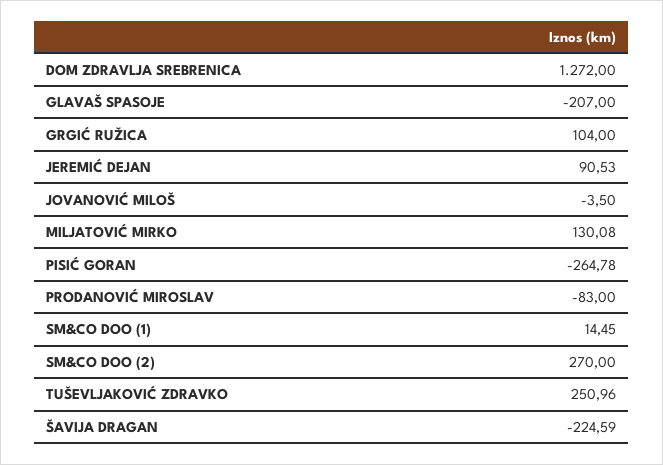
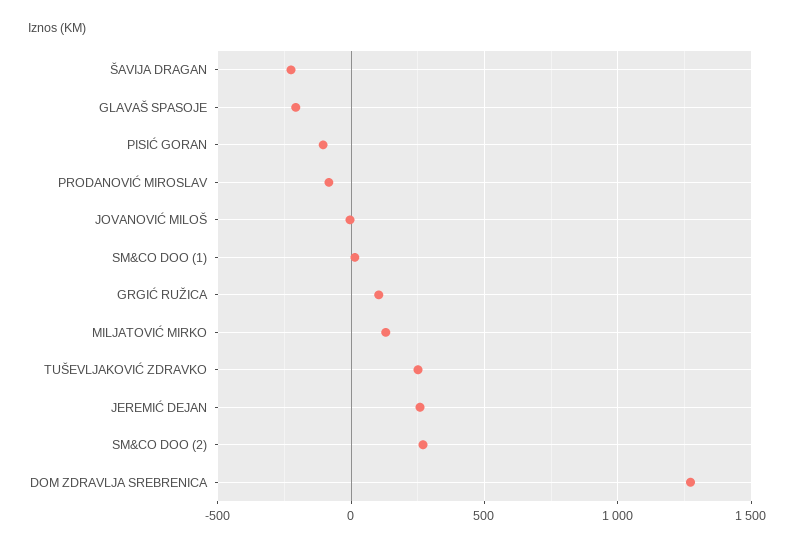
  {
    "DOM ZDRAVLJA SREBRENICA": 1272,
    "GLAVAŠ SPASOJE": -207,
    "GRGIĆ RUŽICA": 104,
-   "JEREMIĆ DEJAN": 90.53,
+   "JEREMIĆ DEJAN": 250,
    "JOVANOVIĆ MILOŠ": -3.5,
    "MILJATOVIĆ MIRKO": 130.08,
-   "PISIĆ GORAN": -264.78,
+   "PISIĆ GORAN": -100,
    "PRODANOVIĆ MIROSLAV": -83,
    "SM&CO DOO (1)": 14.45,
    "SM&CO DOO (2)": 270,
    "TUŠEVLJAKOVIĆ ZDRAVKO": 250.96,
    "ŠAVIJA DRAGAN": -224.59
  }

